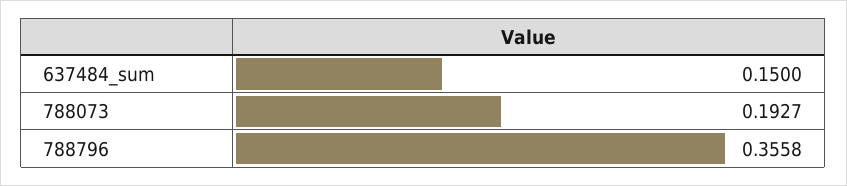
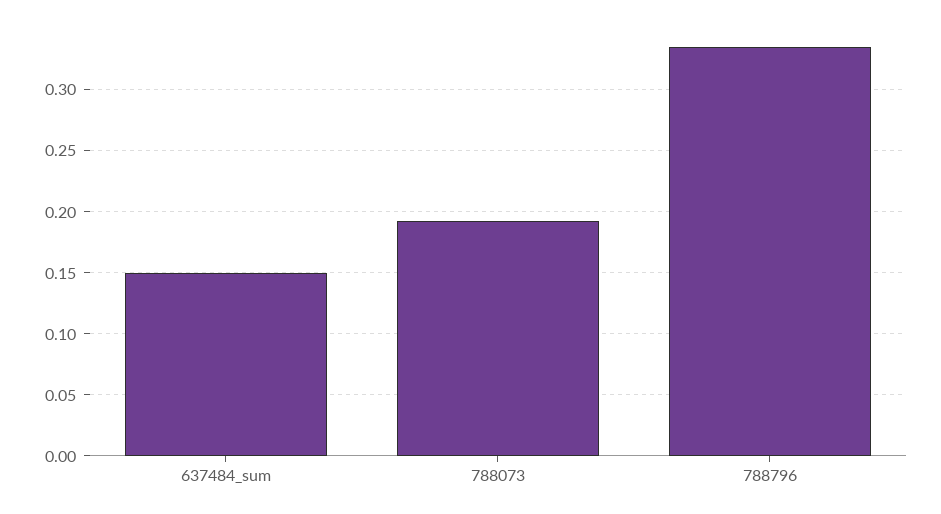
  {
    "637484_sum": 0.15,
    "788073": 0.1927,
-   "788796": 0.3558
+   "788796": 0.335
  }

